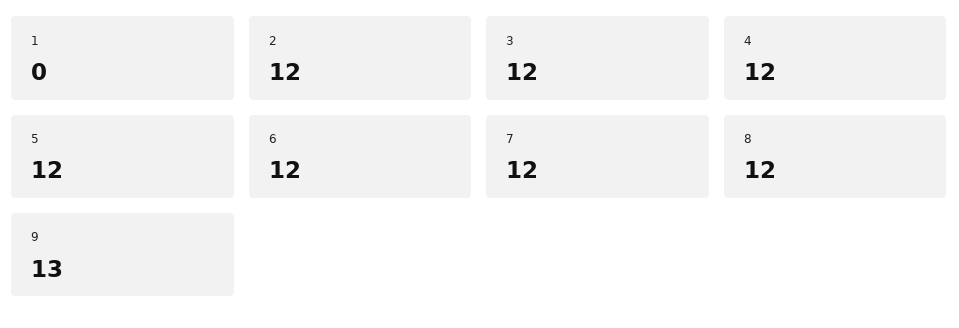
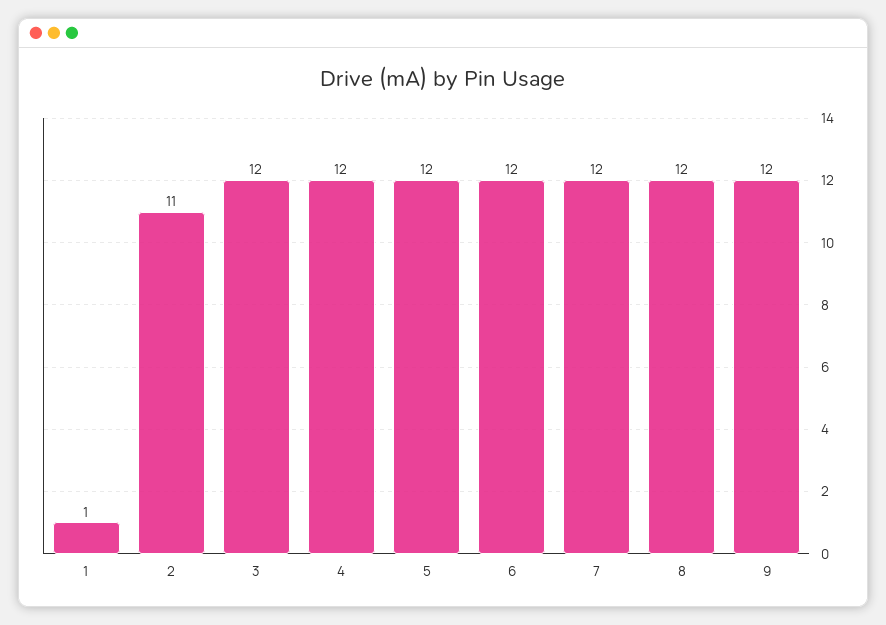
  {
-   "1": 0,
+   "1": 1,
-   "2": 12,
+   "2": 11,
    "3": 12,
    "4": 12,
    "5": 12,
    "6": 12,
    "7": 12,
    "8": 12,
-   "9": 13
+   "9": 12
  }

